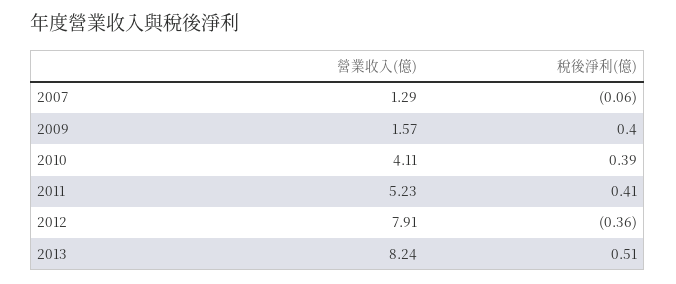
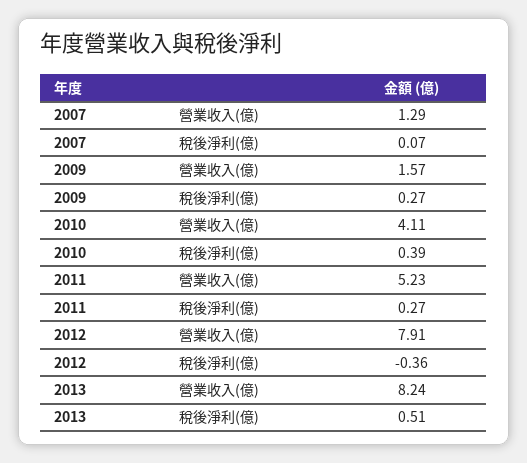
  {
    "營業收入(億)": {
      "2007": 1.29,
      "2009": 1.57,
      "2010": 4.11,
      "2011": 5.23,
      "2012": 7.91,
      "2013": 8.24
    },
    "稅後淨利(億)": {
-     "2007": -0.06,
+     "2007": 0.07,
-     "2009": 0.4,
+     "2009": 0.27,
      "2010": 0.39,
-     "2011": 0.41,
+     "2011": 0.27,
      "2012": -0.36,
      "2013": 0.51
    }
  }

